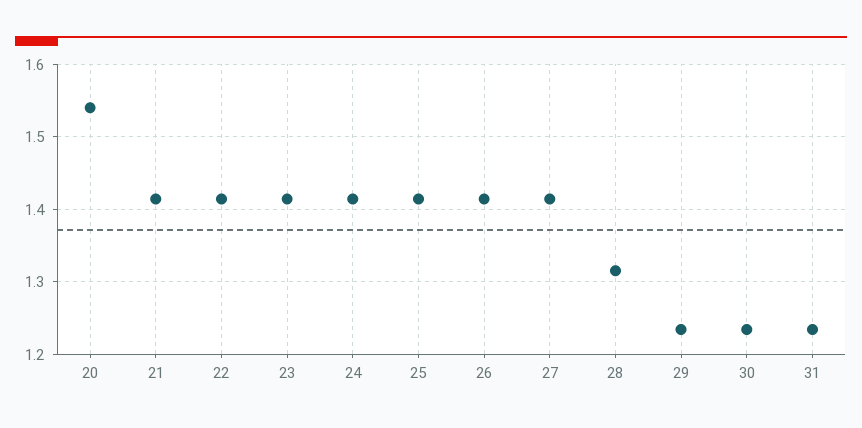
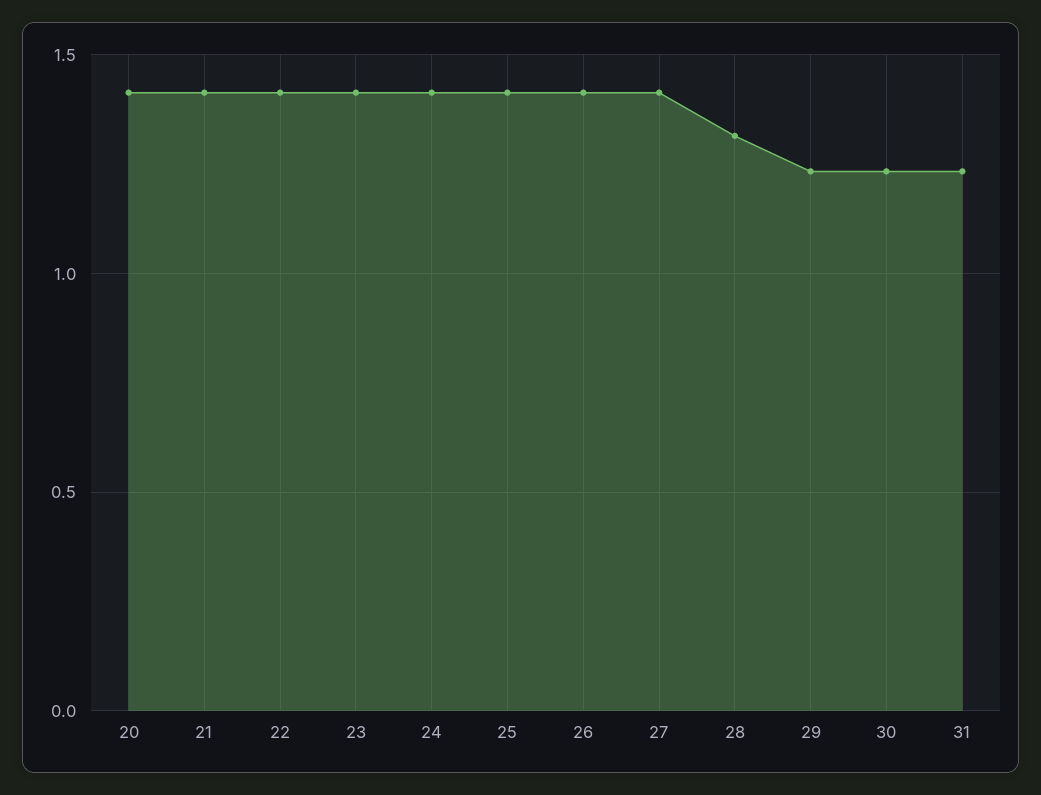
  {
-   "20": 1.54,
+   "20": 1.4,
    "21": 1.41,
    "22": 1.41,
    "23": 1.41,
    "24": 1.41,
    "25": 1.41,
    "26": 1.41,
    "27": 1.41,
    "28": 1.32,
    "29": 1.23,
    "30": 1.23,
    "31": 1.23
  }

